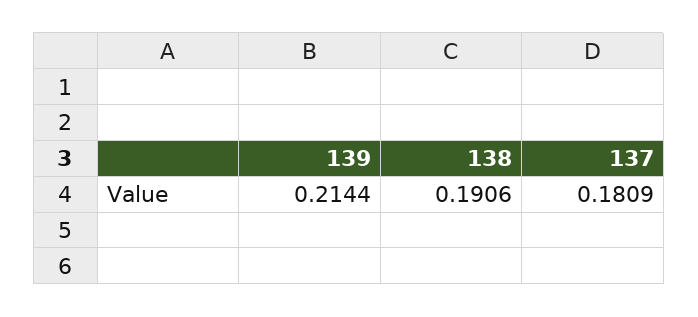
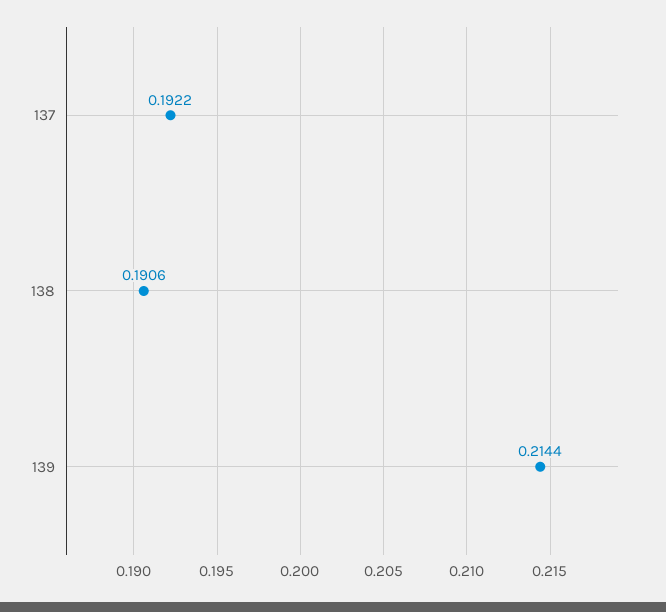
  {
    "139": 0.2144,
    "138": 0.1906,
-   "137": 0.1809
+   "137": 0.1922
  }

